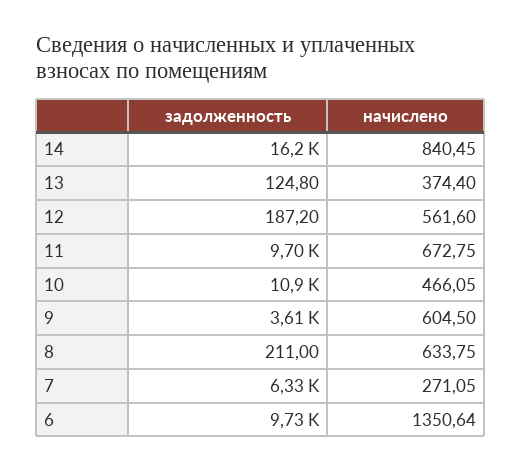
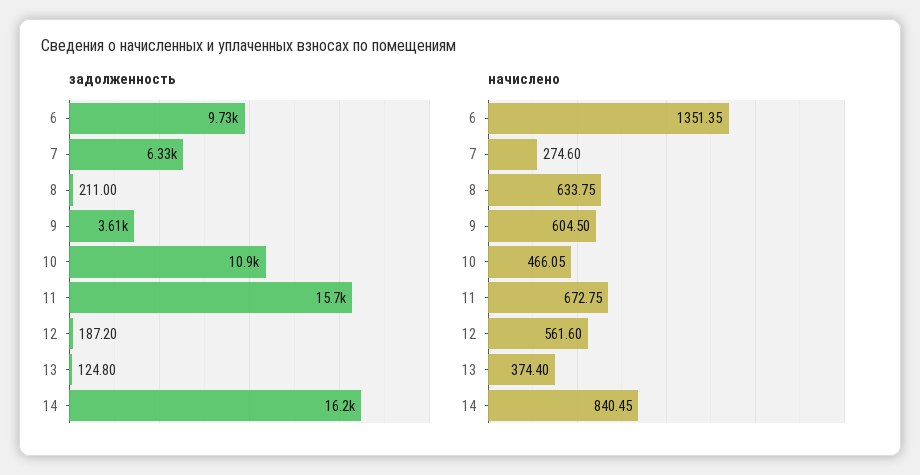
  {
    "задолженность": {
      "14": 16200,
      "13": 124.8,
      "12": 187.2,
-     "11": 9700,
+     "11": 15700,
      "10": 10900,
      "9": 3610,
      "8": 211,
      "7": 6330,
      "6": 9730
    },
    "начислено": {
      "14": 840.45,
      "13": 374.4,
      "12": 561.6,
      "11": 672.75,
      "10": 466.05,
      "9": 604.5,
      "8": 633.75,
-     "7": 271.05,
+     "7": 274.6,
-     "6": 1350.64
+     "6": 1351.35
    }
  }

